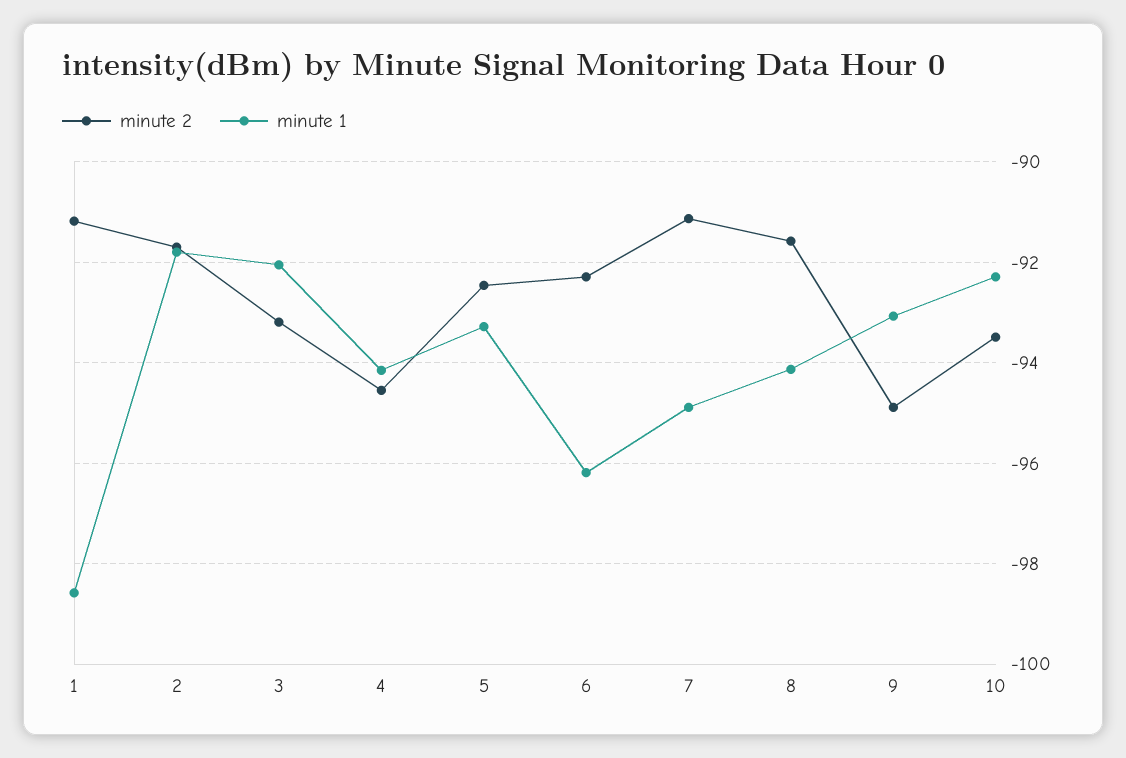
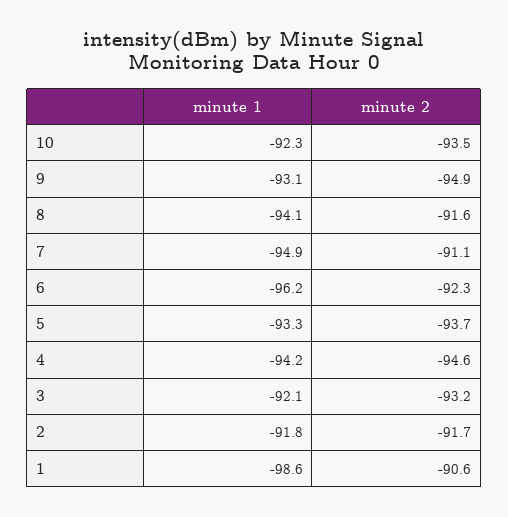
  {
    "minute 2": {
-     "1": -91.2,
+     "1": -90.6,
      "2": -91.7,
      "3": -93.2,
      "4": -94.6,
-     "5": -92.4,
+     "5": -93.7,
      "6": -92.3,
      "7": -91.1,
      "8": -91.6,
      "9": -94.9,
      "10": -93.5
    },
    "minute 1": {
      "1": -98.6,
      "2": -91.8,
      "3": -92.1,
      "4": -94.2,
      "5": -93.3,
      "6": -96.2,
      "7": -94.9,
      "8": -94.1,
      "9": -93.1,
      "10": -92.3
    }
  }

